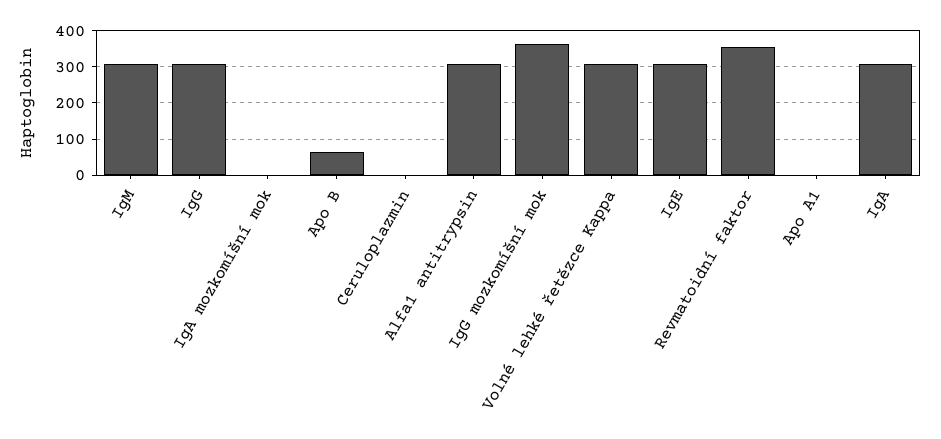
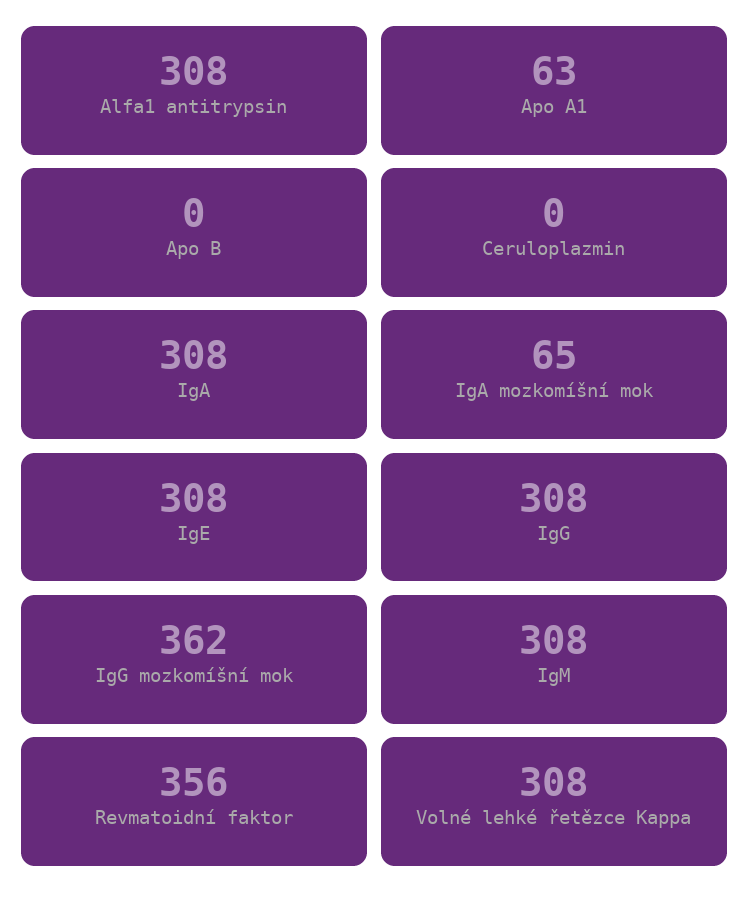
  {
    "IgM": 308,
    "IgG": 308,
-   "IgA mozkomíšní mok": 0,
+   "IgA mozkomíšní mok": 65,
-   "Apo B": 60,
+   "Apo B": 0,
    "Ceruloplazmin": 0,
    "Alfa1 antitrypsin": 308,
    "IgG mozkomíšní mok": 362,
    "Volné lehké řetězce Kappa": 308,
    "IgE": 308,
    "Revmatoidní faktor": 356,
-   "Apo A1": 0,
+   "Apo A1": 63,
    "IgA": 308
  }

